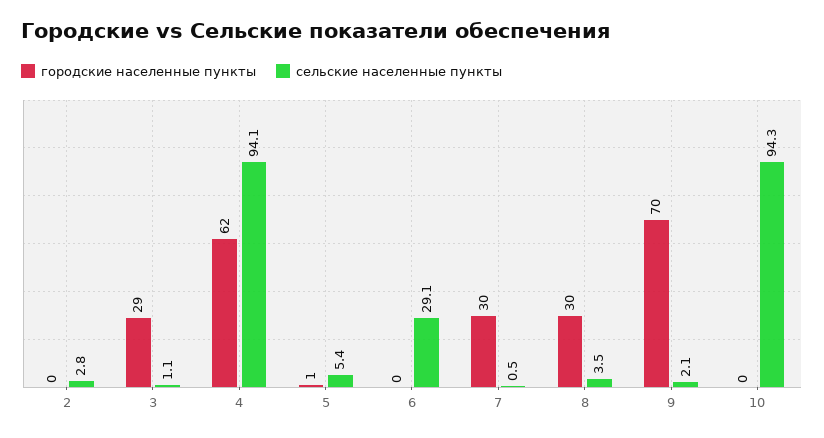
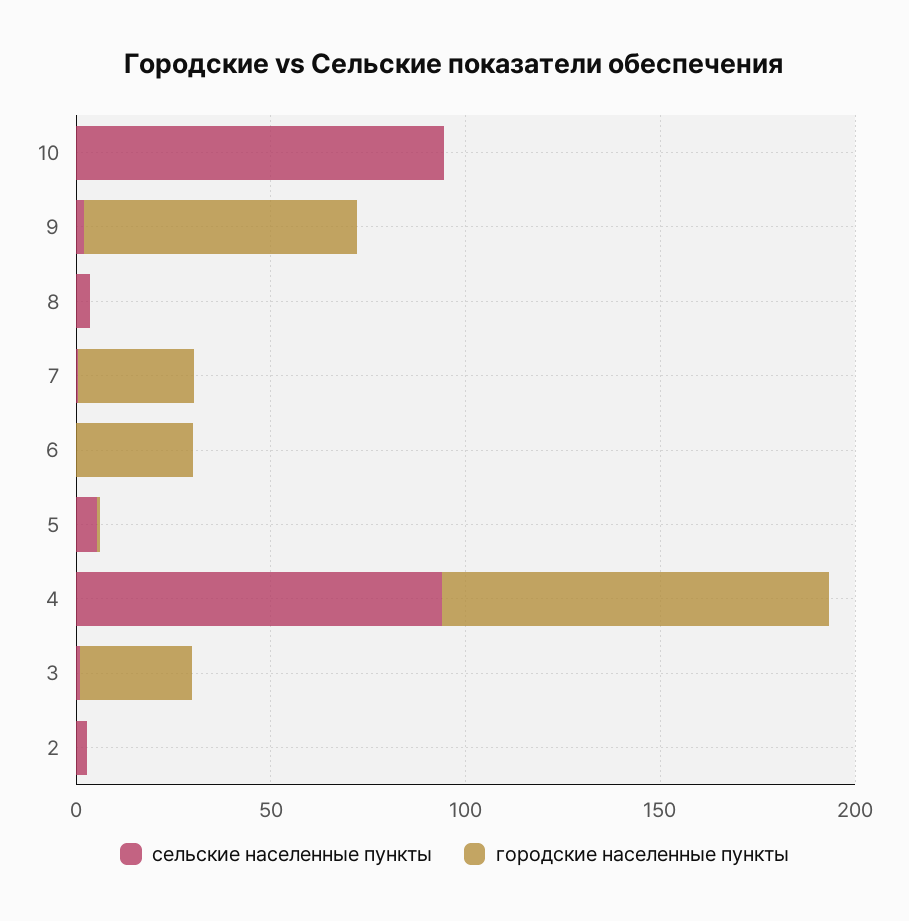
  {
    "городские населенные пункты": {
      "2": 0,
      "3": 29,
-     "4": 62,
+     "4": 100,
      "5": 1,
-     "6": 0,
+     "6": 30,
      "7": 30,
-     "8": 30,
+     "8": 0,
      "9": 70,
      "10": 0
    },
    "сельские населенные пункты": {
      "2": 2.8,
      "3": 1.1,
      "4": 94.1,
      "5": 5.4,
-     "6": 29.1,
+     "6": 0,
      "7": 0.5,
      "8": 3.5,
      "9": 2.1,
      "10": 94.3
    }
  }

